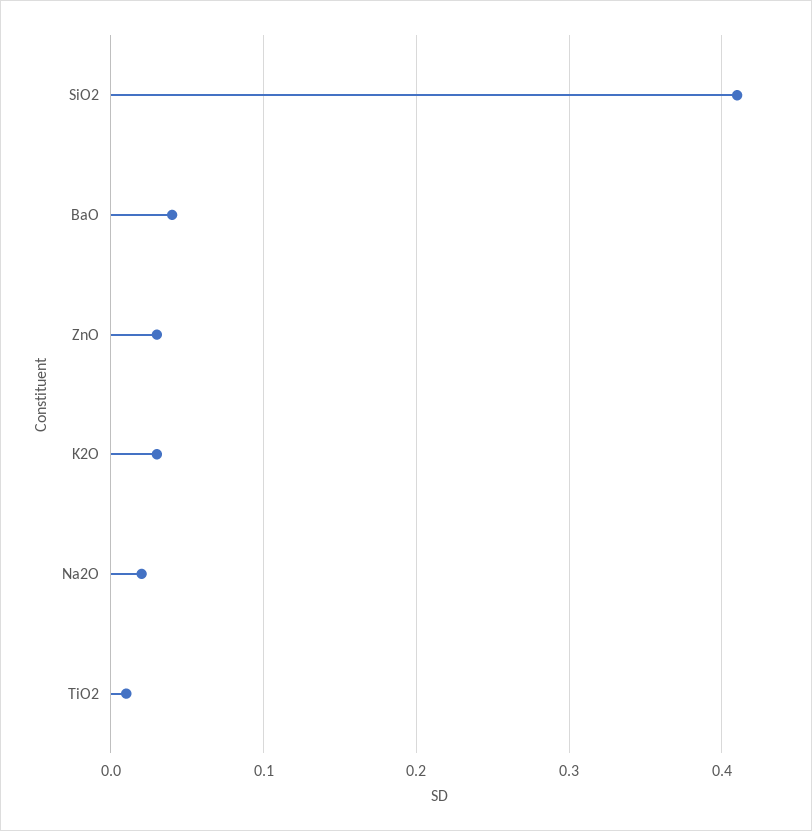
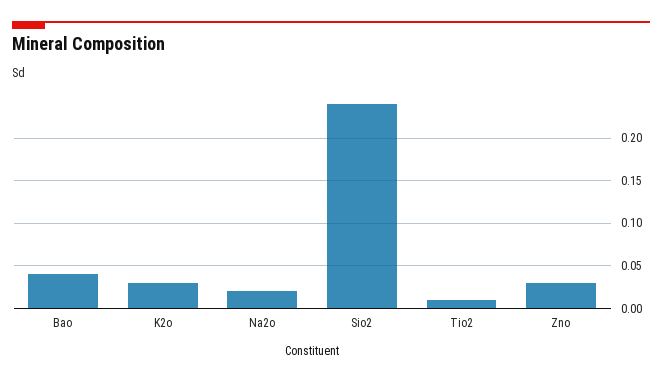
  {
-   "SiO2": 0.41,
+   "SiO2": 0.24,
    "BaO": 0.04,
    "ZnO": 0.03,
    "K2O": 0.03,
    "Na2O": 0.02,
    "TiO2": 0.01
  }

